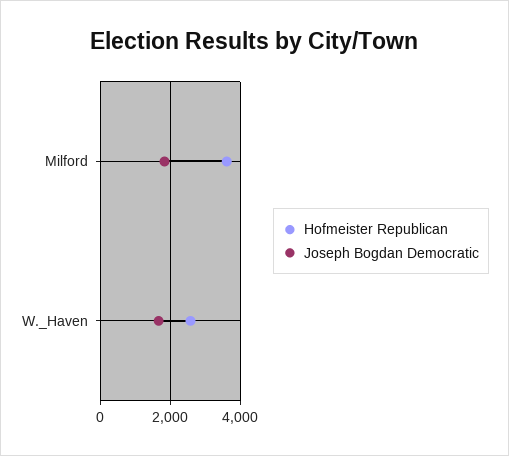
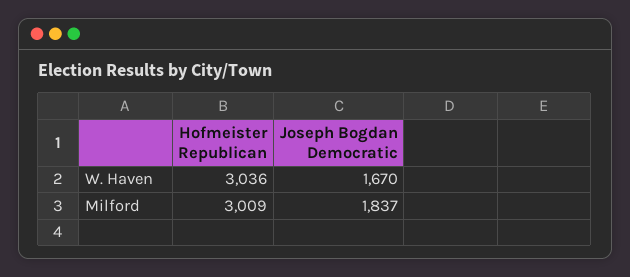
  {
    "Hofmeister Republican": {
-     "Milford": 3600,
+     "Milford": 3009,
-     "W._Haven": 2600
+     "W._Haven": 3036
    },
    "Joseph Bogdan Democratic": {
      "Milford": 1837,
      "W._Haven": 1670
    }
  }

